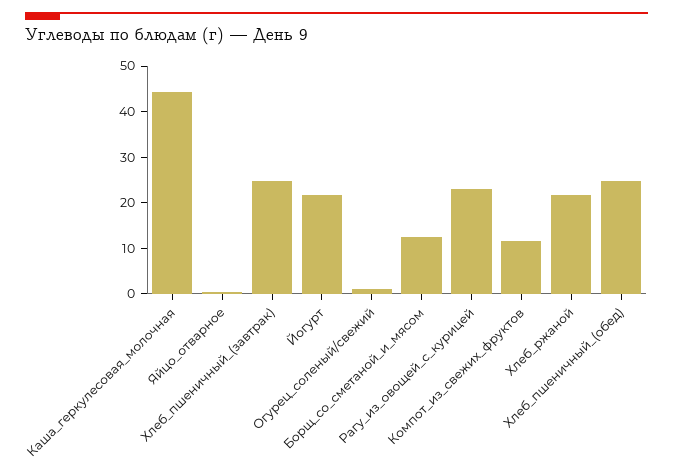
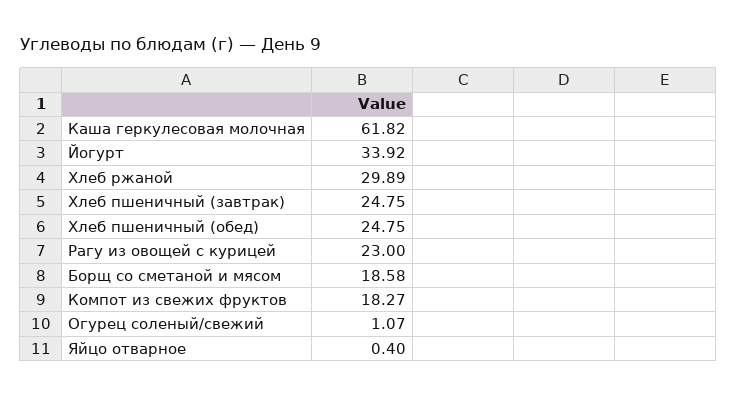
  {
-   "Каша_геркулесовая_молочная": 44,
+   "Каша_геркулесовая_молочная": 61.82,
    "Яйцо_отварное": 0.4,
    "Хлеб_пшеничный_(завтрак)": 24.75,
-   "Йогурт": 22,
+   "Йогурт": 33.92,
    "Огурец_соленый/свежий": 1.07,
-   "Борщ_со_сметаной_и_мясом": 12,
+   "Борщ_со_сметаной_и_мясом": 18.58,
    "Рагу_из_овощей_с_курицей": 23,
-   "Компот_из_свежих_фруктов": 12,
+   "Компот_из_свежих_фруктов": 18.27,
-   "Хлеб_ржаной": 22,
+   "Хлеб_ржаной": 29.89,
    "Хлеб_пшеничный_(обед)": 24.75
  }

